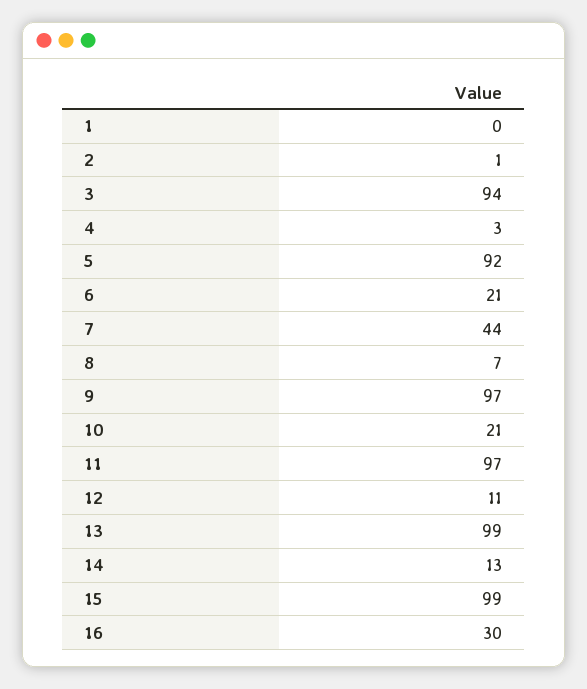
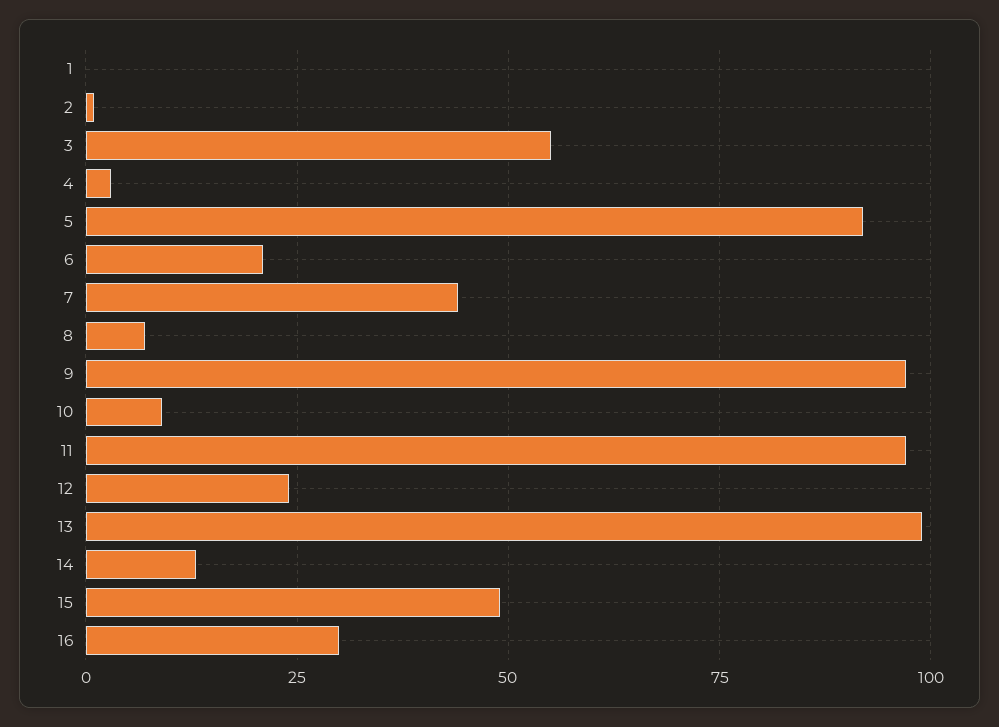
  {
    "1": 0,
    "2": 1,
-   "3": 94,
+   "3": 55,
    "4": 3,
    "5": 92,
    "6": 21,
    "7": 44,
    "8": 7,
    "9": 97,
-   "10": 21,
+   "10": 10,
    "11": 97,
-   "12": 11,
+   "12": 25,
    "13": 99,
    "14": 13,
-   "15": 99,
+   "15": 50,
    "16": 30
  }

